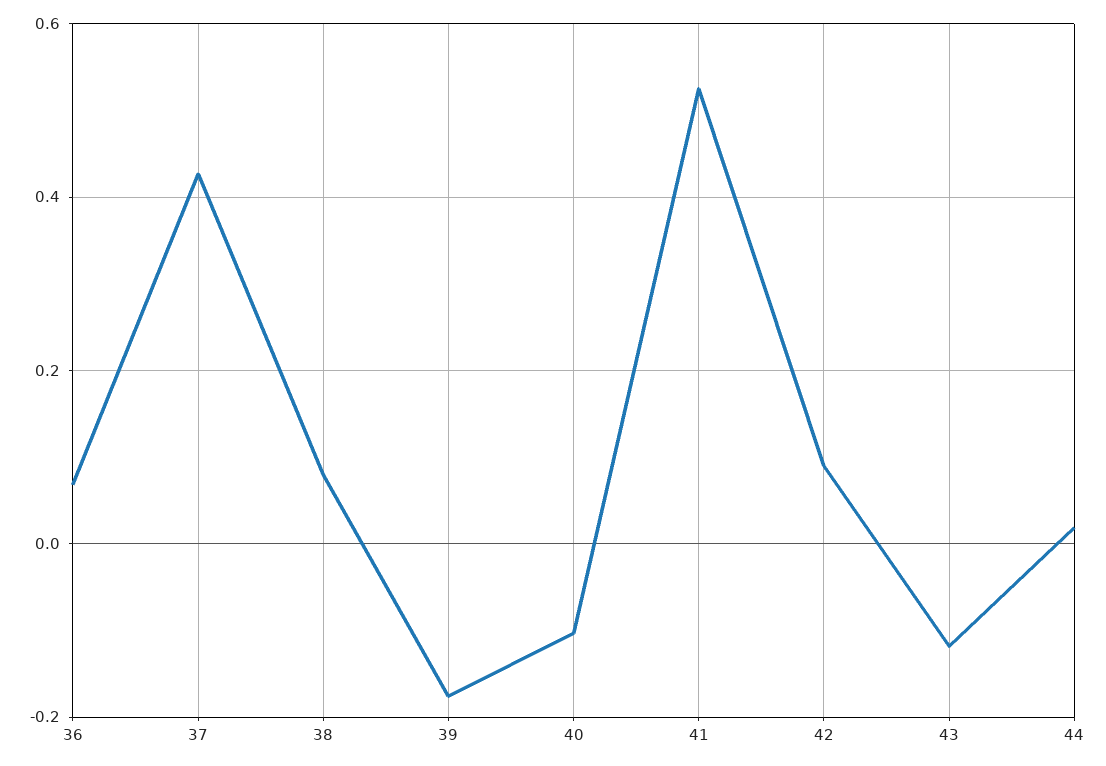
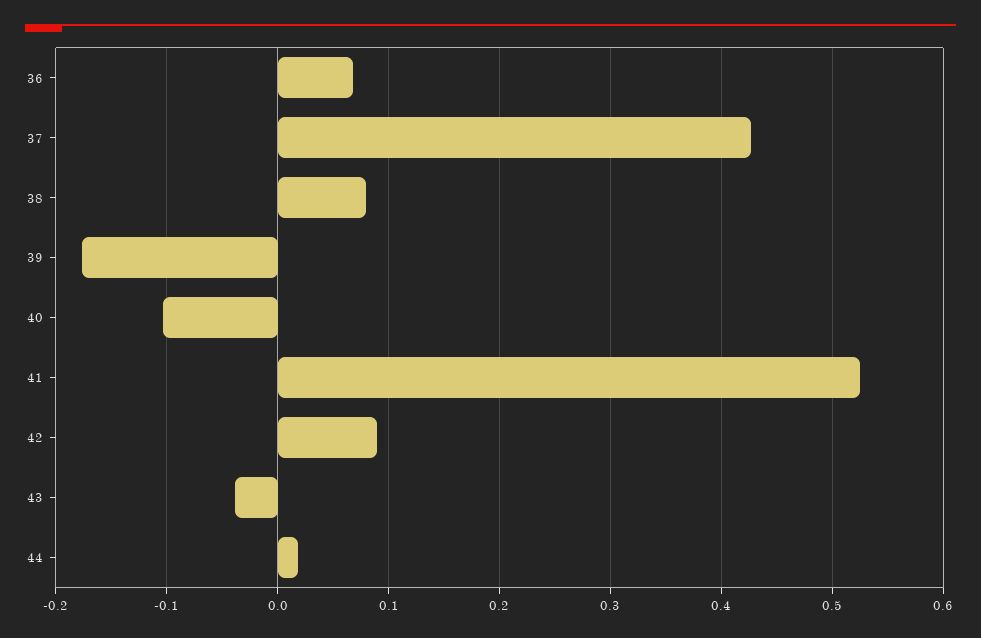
  {
    "36": 0.07,
    "37": 0.43,
    "38": 0.08,
    "39": -0.18,
    "40": -0.1,
    "41": 0.53,
    "42": 0.09,
-   "43": -0.12,
+   "43": -0.04,
    "44": 0.02
  }

